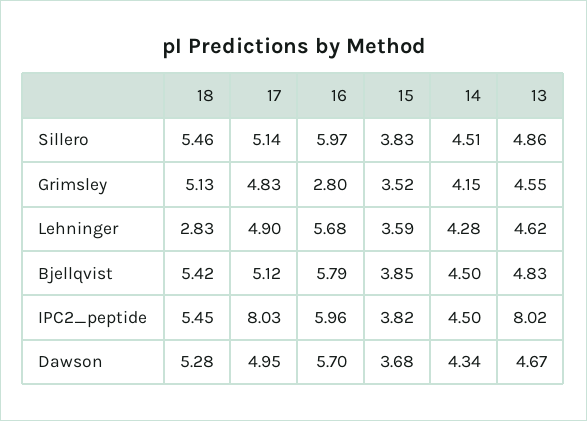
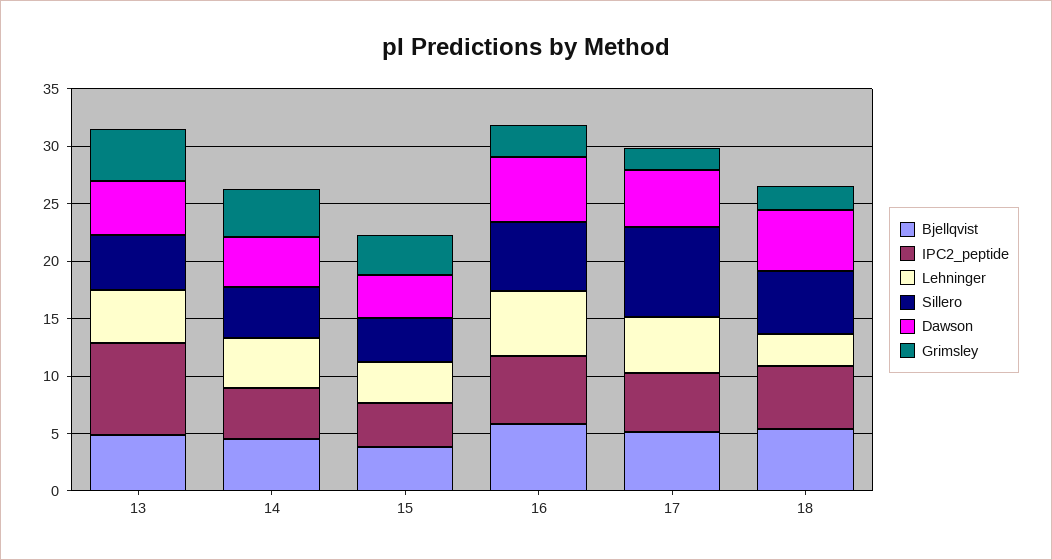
  {
    "Sillero": {
      "18": 5.46,
-     "17": 5.14,
+     "17": 8,
      "16": 5.97,
      "15": 3.83,
      "14": 4.51,
      "13": 4.86
    },
    "Grimsley": {
-     "18": 5.13,
+     "18": 2,
-     "17": 4.83,
+     "17": 2,
      "16": 2.8,
      "15": 3.52,
      "14": 4.15,
      "13": 4.55
    },
    "Lehninger": {
      "18": 2.83,
      "17": 4.9,
      "16": 5.68,
      "15": 3.59,
      "14": 4.28,
      "13": 4.62
    },
    "Bjellqvist": {
      "18": 5.42,
      "17": 5.12,
      "16": 5.79,
      "15": 3.85,
      "14": 4.5,
      "13": 4.83
    },
    "IPC2_peptide": {
      "18": 5.45,
-     "17": 8.03,
+     "17": 5,
      "16": 5.96,
      "15": 3.82,
      "14": 4.5,
      "13": 8.02
    },
    "Dawson": {
      "18": 5.28,
      "17": 4.95,
      "16": 5.7,
      "15": 3.68,
      "14": 4.34,
      "13": 4.67
    }
  }

